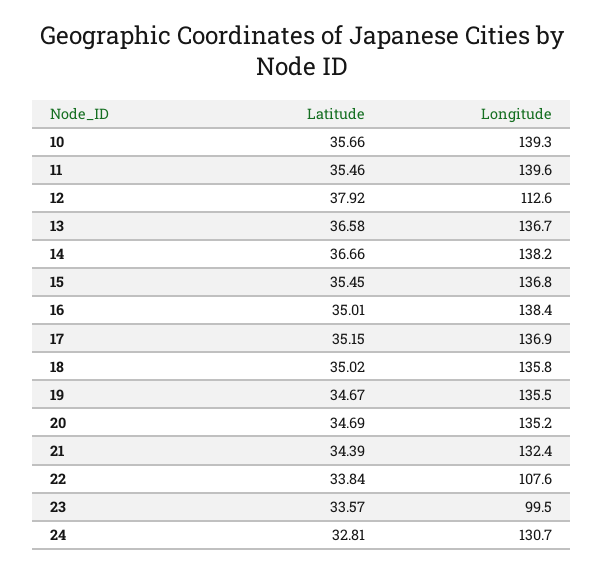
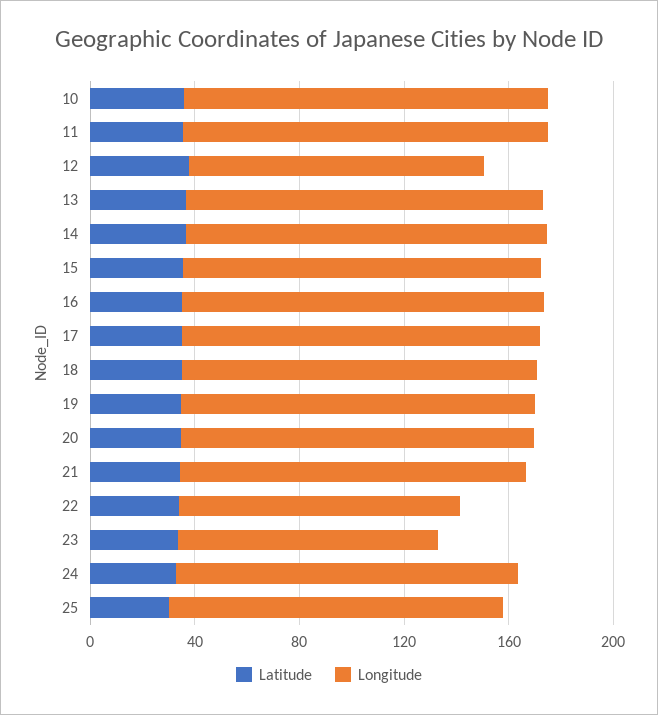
  {
    "Latitude": {
      "10": 35.66,
      "11": 35.46,
      "12": 37.92,
      "13": 36.58,
      "14": 36.66,
      "15": 35.45,
      "16": 35.01,
      "17": 35.15,
      "18": 35.02,
      "19": 34.67,
      "20": 34.69,
      "21": 34.39,
      "22": 33.84,
      "23": 33.57,
-     "24": 32.81
+     "24": 32.81,
+     "25": 30
    },
    "Longitude": {
      "10": 139.3,
      "11": 139.6,
      "12": 112.6,
      "13": 136.7,
      "14": 138.2,
      "15": 136.8,
      "16": 138.4,
      "17": 136.9,
      "18": 135.8,
      "19": 135.5,
      "20": 135.2,
      "21": 132.4,
      "22": 107.6,
      "23": 99.5,
-     "24": 130.7
+     "24": 130.7,
+     "25": 130
    }
  }

